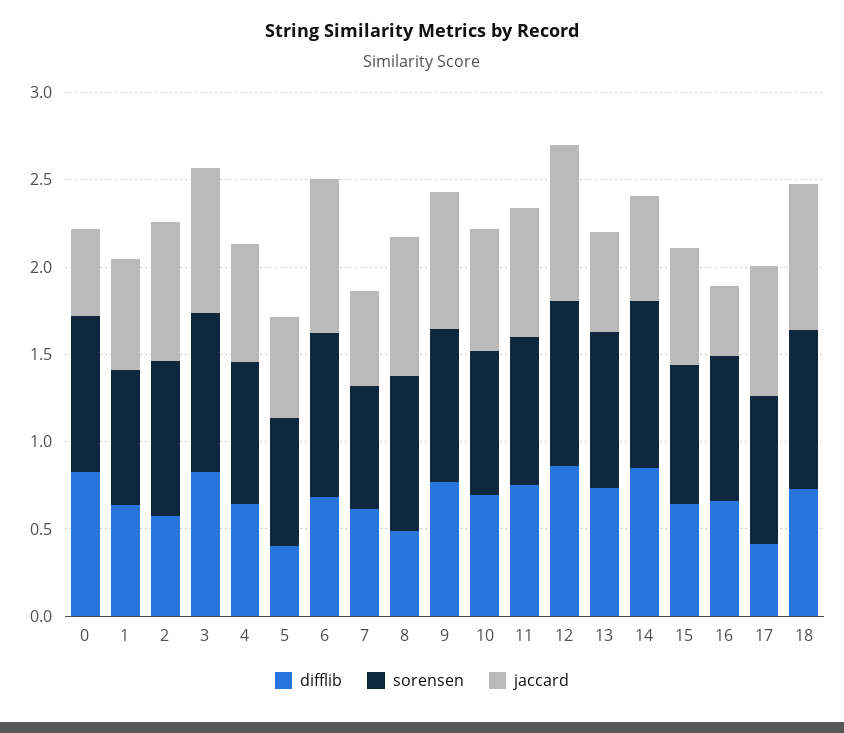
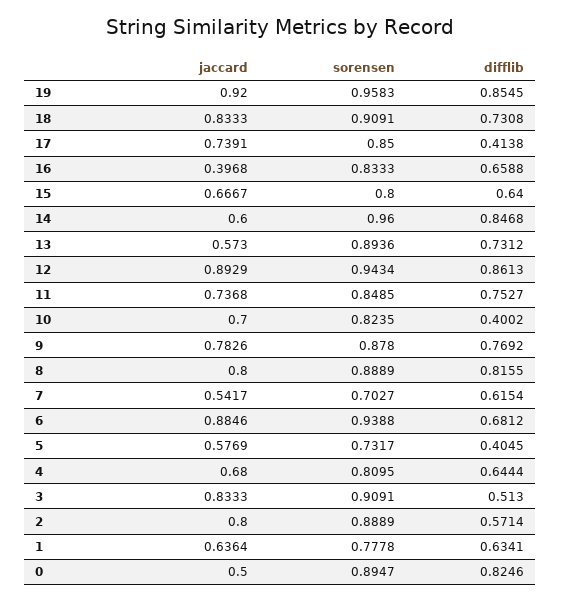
  {
    "difflib": {
      "0": 0.8246,
      "1": 0.6341,
      "2": 0.5714,
-     "3": 0.8,
+     "3": 0.513,
      "4": 0.6444,
      "5": 0.4045,
      "6": 0.6812,
      "7": 0.6154,
-     "8": 0.5,
+     "8": 0.8155,
      "9": 0.7692,
-     "10": 0.7,
+     "10": 0.4002,
      "11": 0.7527,
      "12": 0.8613,
      "13": 0.7312,
      "14": 0.8468,
      "15": 0.64,
      "16": 0.6588,
      "17": 0.4138,
-     "18": 0.7308
+     "18": 0.7308,
+     "19": 0.8545
    },
    "sorensen": {
      "0": 0.8947,
      "1": 0.7778,
      "2": 0.8889,
      "3": 0.9091,
      "4": 0.8095,
      "5": 0.7317,
      "6": 0.9388,
      "7": 0.7027,
      "8": 0.8889,
      "9": 0.878,
      "10": 0.8235,
      "11": 0.8485,
      "12": 0.9434,
      "13": 0.8936,
      "14": 0.96,
      "15": 0.8,
      "16": 0.8333,
      "17": 0.85,
-     "18": 0.9091
+     "18": 0.9091,
+     "19": 0.9583
    },
    "jaccard": {
      "0": 0.5,
      "1": 0.6364,
      "2": 0.8,
      "3": 0.8333,
      "4": 0.68,
      "5": 0.5769,
      "6": 0.8846,
      "7": 0.5417,
      "8": 0.8,
      "9": 0.7826,
      "10": 0.7,
      "11": 0.7368,
      "12": 0.8929,
      "13": 0.573,
      "14": 0.6,
      "15": 0.6667,
      "16": 0.3968,
      "17": 0.7391,
-     "18": 0.8333
+     "18": 0.8333,
+     "19": 0.92
    }
  }

